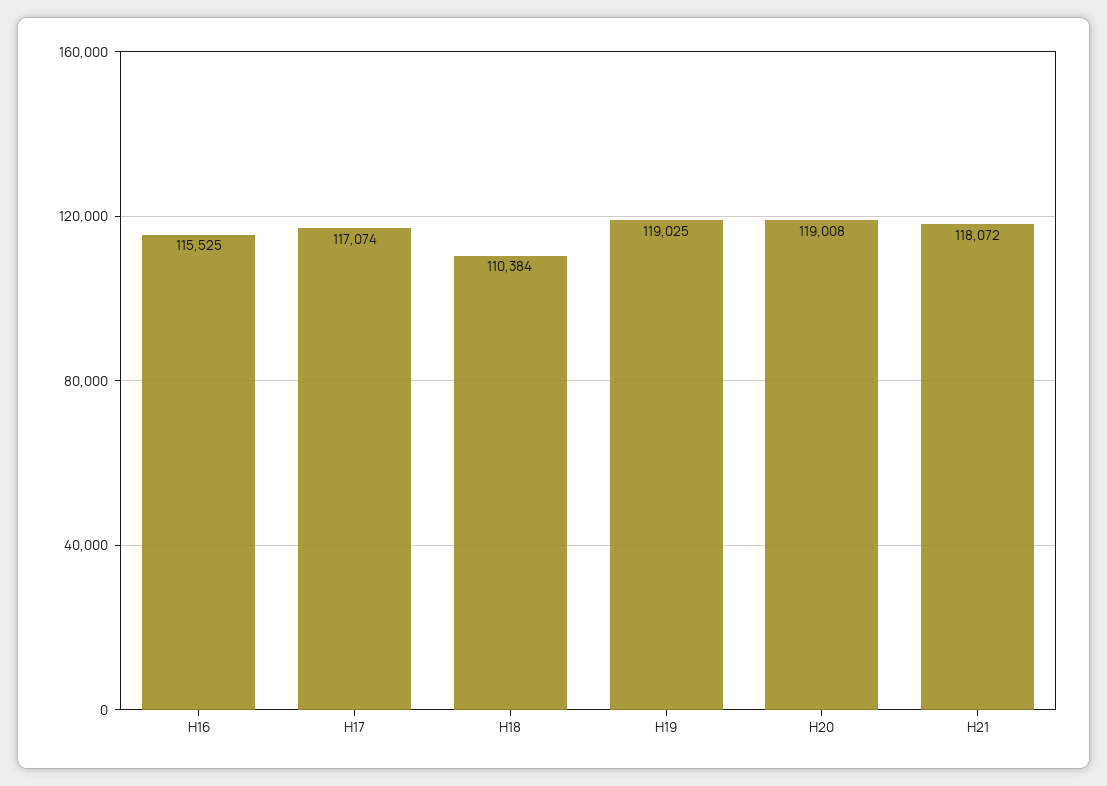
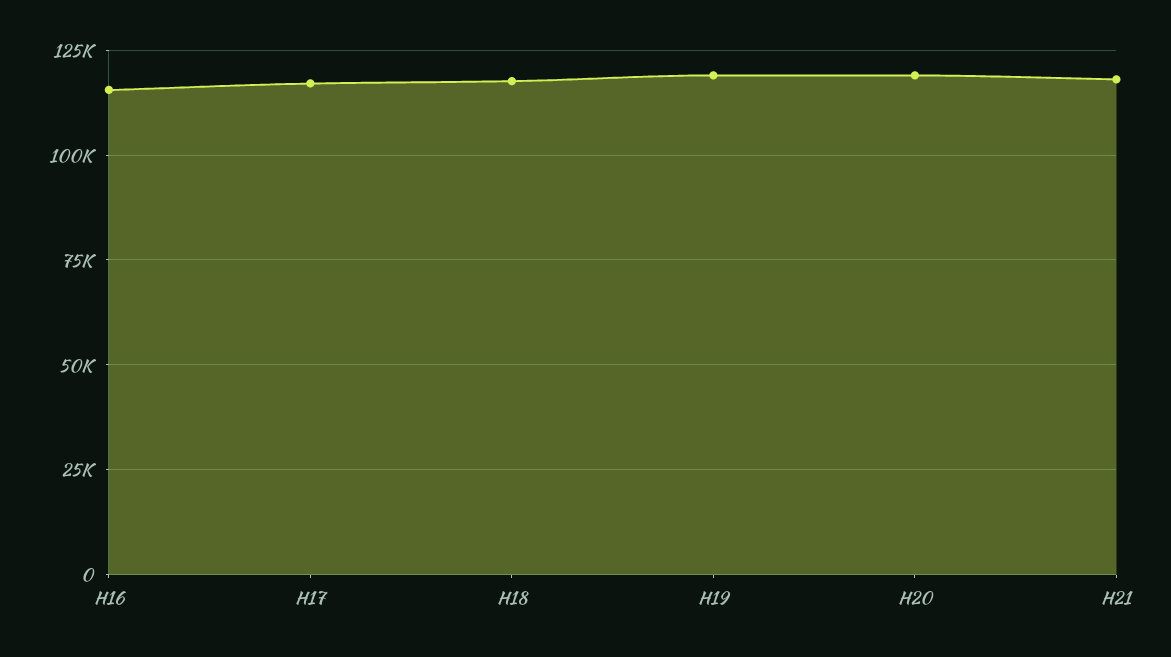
  {
    "H16": 115525,
    "H17": 117074,
-   "H18": 110384,
+   "H18": 117500,
    "H19": 119025,
    "H20": 119008,
    "H21": 118072
  }

